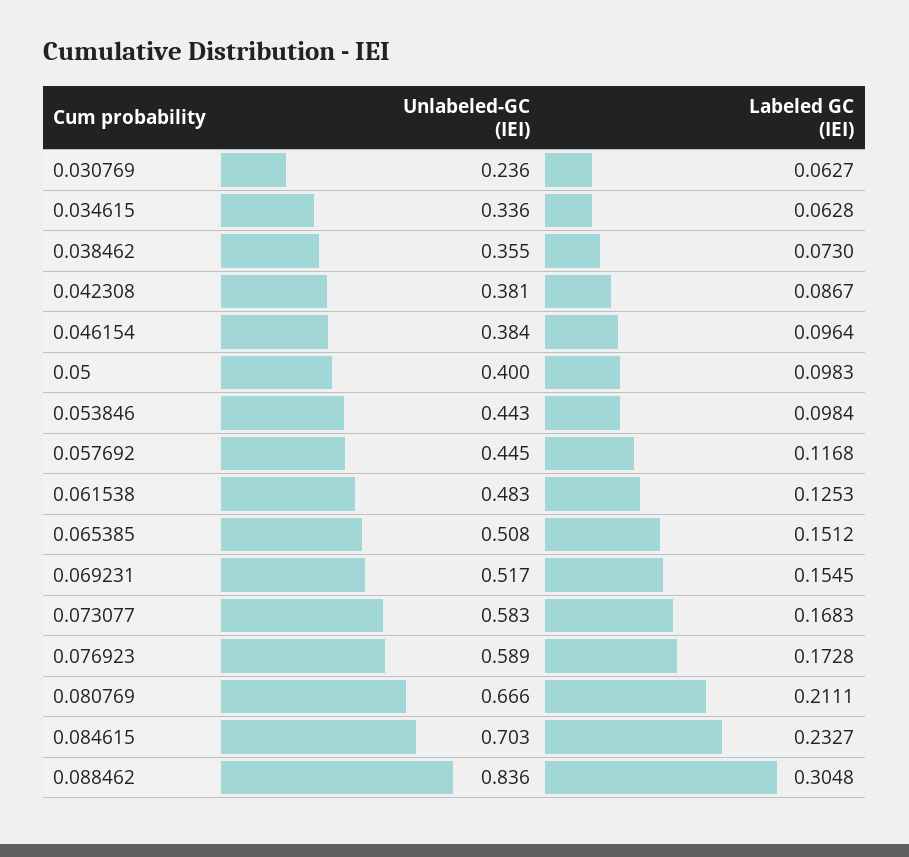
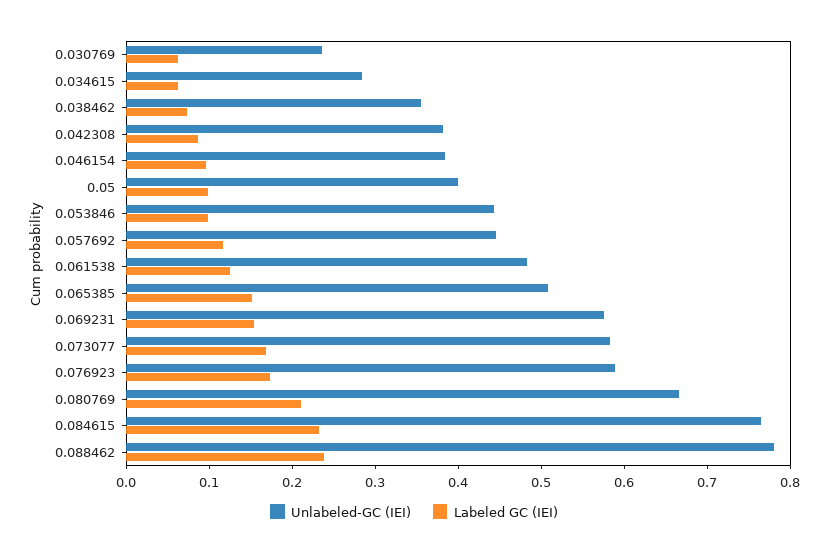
  {
    "Unlabeled-GC (IEI)": {
      "0.030769": 0.236,
-     "0.034615": 0.336,
+     "0.034615": 0.28,
      "0.038462": 0.355,
      "0.042308": 0.381,
      "0.046154": 0.384,
      "0.05": 0.4,
      "0.053846": 0.443,
      "0.057692": 0.445,
      "0.061538": 0.483,
      "0.065385": 0.508,
-     "0.069231": 0.517,
+     "0.069231": 0.58,
      "0.073077": 0.583,
      "0.076923": 0.589,
      "0.080769": 0.666,
-     "0.084615": 0.703,
+     "0.084615": 0.76,
-     "0.088462": 0.836
+     "0.088462": 0.78
    },
    "Labeled GC (IEI)": {
      "0.030769": 0.0627,
      "0.034615": 0.0628,
      "0.038462": 0.073,
      "0.042308": 0.0867,
      "0.046154": 0.0964,
      "0.05": 0.0983,
      "0.053846": 0.0984,
      "0.057692": 0.1168,
      "0.061538": 0.1253,
      "0.065385": 0.1512,
      "0.069231": 0.1545,
      "0.073077": 0.1683,
      "0.076923": 0.1728,
      "0.080769": 0.2111,
      "0.084615": 0.2327,
-     "0.088462": 0.3048
+     "0.088462": 0.24
    }
  }

